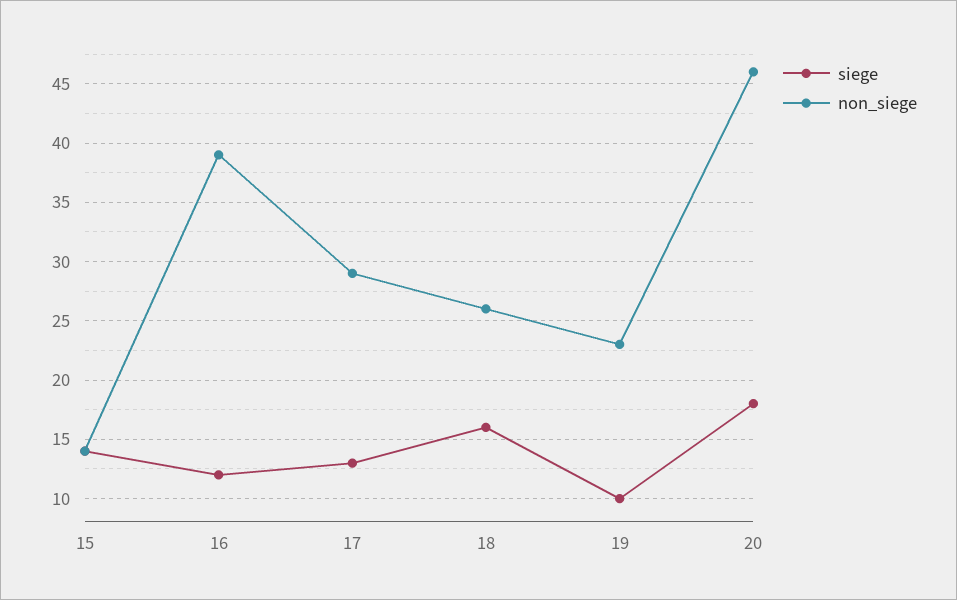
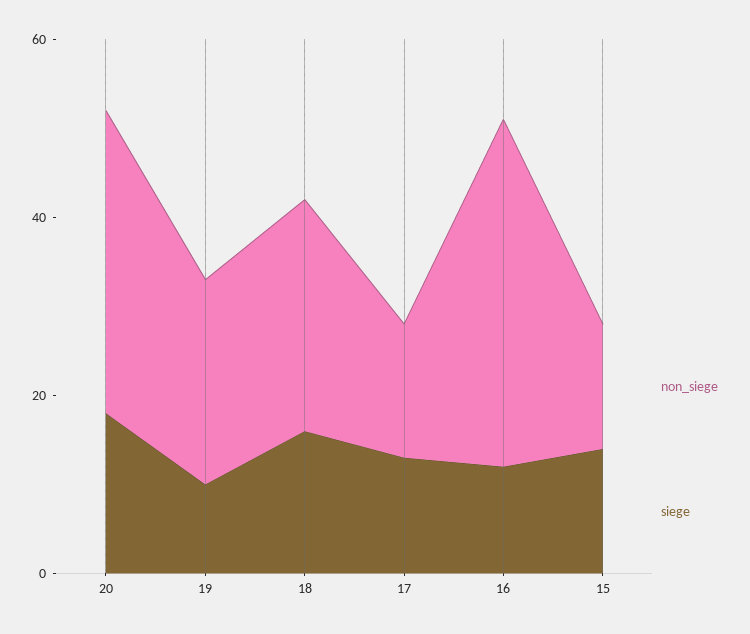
  {
    "siege": {
      "15": 14,
      "16": 12,
      "17": 13,
      "18": 16,
      "19": 10,
      "20": 18
    },
    "non_siege": {
      "15": 14,
      "16": 39,
-     "17": 29,
+     "17": 15,
      "18": 26,
      "19": 23,
-     "20": 46
+     "20": 35
    }
  }

